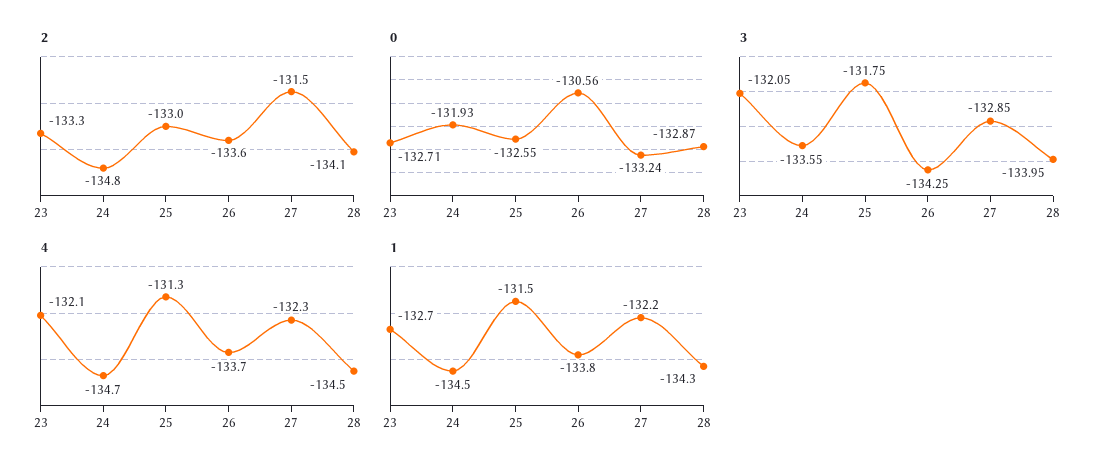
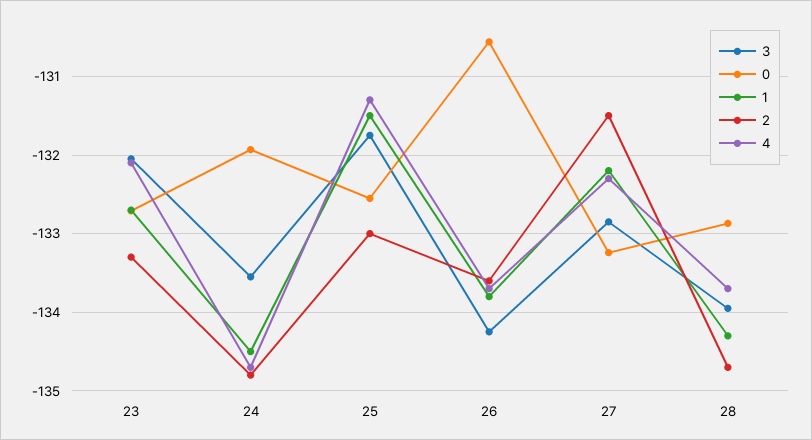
  {
    "2": {
      "23": -133.3,
      "24": -134.8,
      "25": -133,
      "26": -133.6,
      "27": -131.5,
-     "28": -134.1
+     "28": -134.7
    },
    "0": {
      "23": -132.71,
      "24": -131.93,
      "25": -132.55,
      "26": -130.56,
      "27": -133.24,
      "28": -132.87
    },
    "3": {
      "23": -132.05,
      "24": -133.55,
      "25": -131.75,
      "26": -134.25,
      "27": -132.85,
      "28": -133.95
    },
    "4": {
      "23": -132.1,
      "24": -134.7,
      "25": -131.3,
      "26": -133.7,
      "27": -132.3,
-     "28": -134.5
+     "28": -133.7
    },
    "1": {
      "23": -132.7,
      "24": -134.5,
      "25": -131.5,
      "26": -133.8,
      "27": -132.2,
      "28": -134.3
    }
  }

